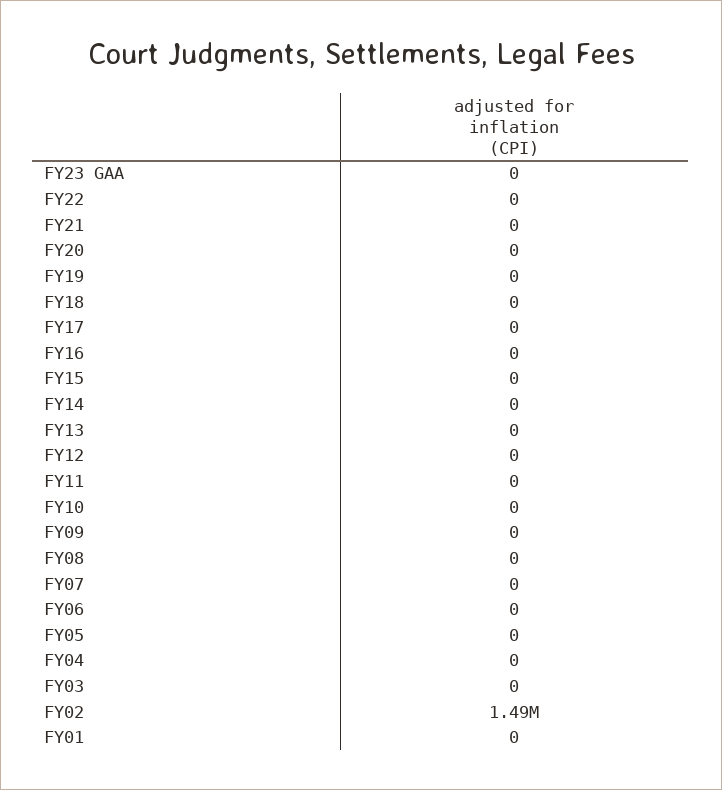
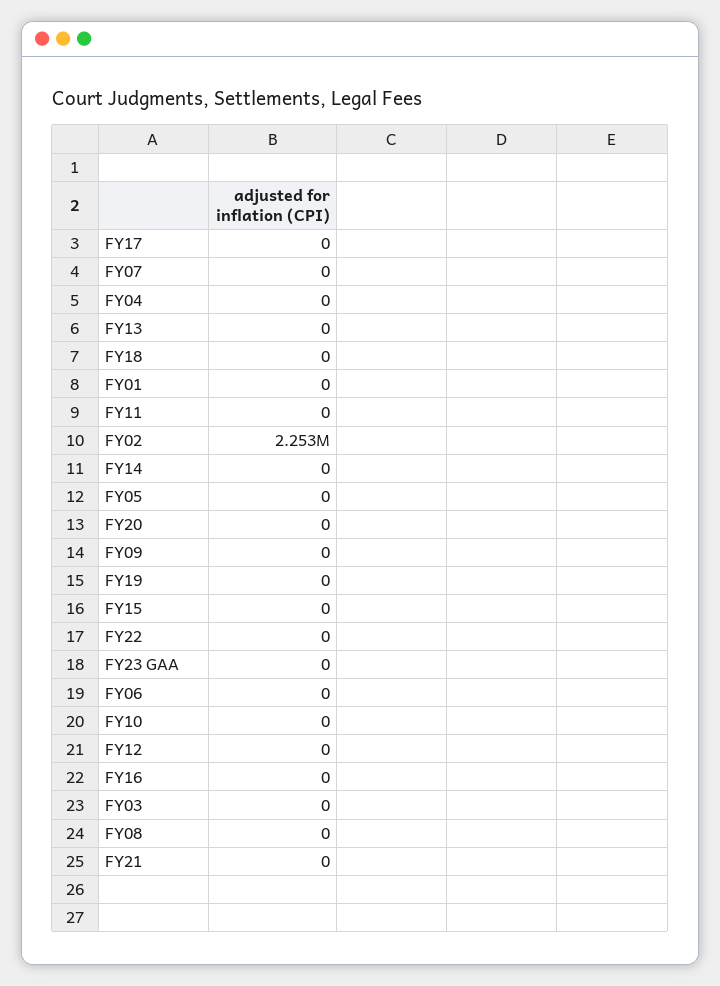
  {
    "FY23 GAA": 0,
    "FY22": 0,
    "FY21": 0,
    "FY20": 0,
    "FY19": 0,
    "FY18": 0,
    "FY17": 0,
    "FY16": 0,
    "FY15": 0,
    "FY14": 0,
    "FY13": 0,
    "FY12": 0,
    "FY11": 0,
    "FY10": 0,
    "FY09": 0,
    "FY08": 0,
    "FY07": 0,
    "FY06": 0,
    "FY05": 0,
    "FY04": 0,
    "FY03": 0,
-   "FY02": 1490000,
+   "FY02": 2253000,
    "FY01": 0
  }

